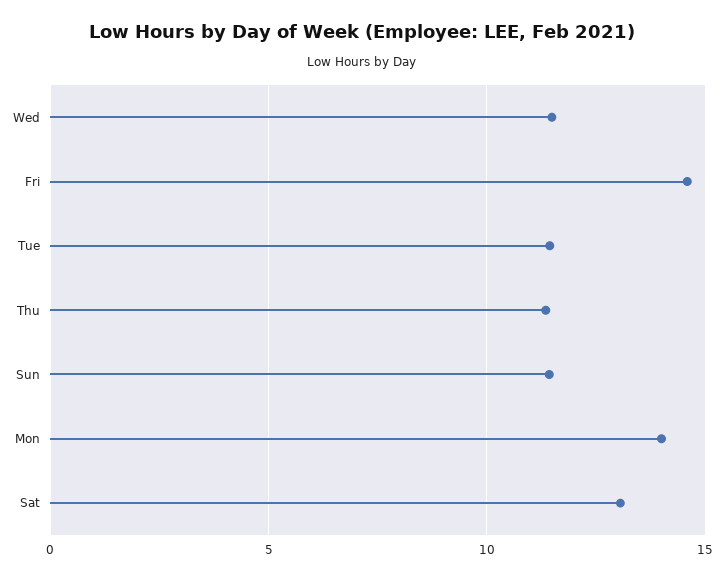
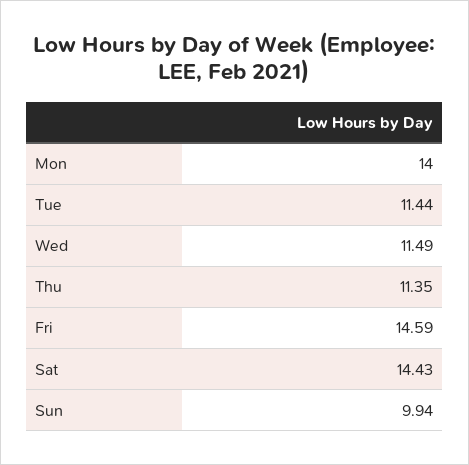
  {
    "Wed": 11.49,
    "Fri": 14.59,
    "Tue": 11.44,
    "Thu": 11.35,
-   "Sun": 11.5,
+   "Sun": 9.94,
    "Mon": 14,
-   "Sat": 13
+   "Sat": 14.43
  }

